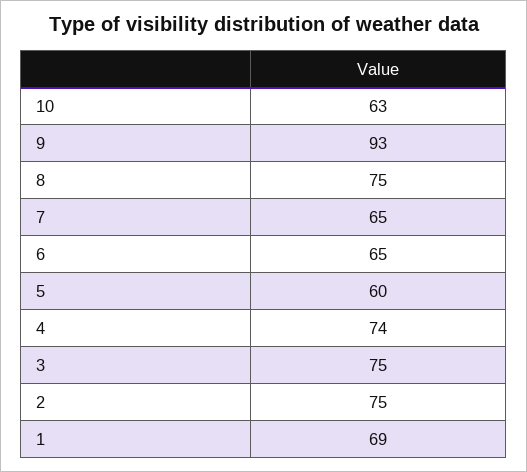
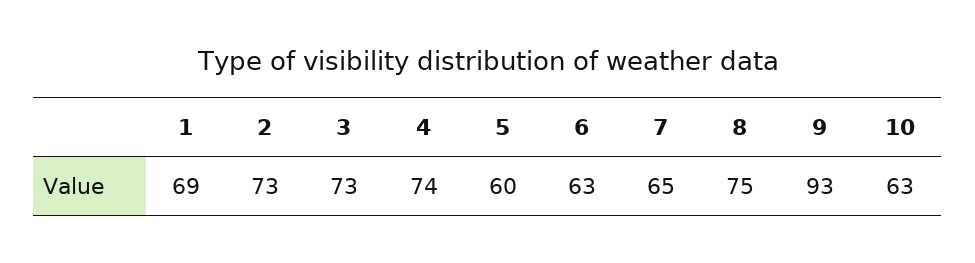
  {
    "10": 63,
    "9": 93,
    "8": 75,
    "7": 65,
-   "6": 65,
+   "6": 63,
    "5": 60,
    "4": 74,
-   "3": 75,
+   "3": 73,
-   "2": 75,
+   "2": 73,
    "1": 69
  }

